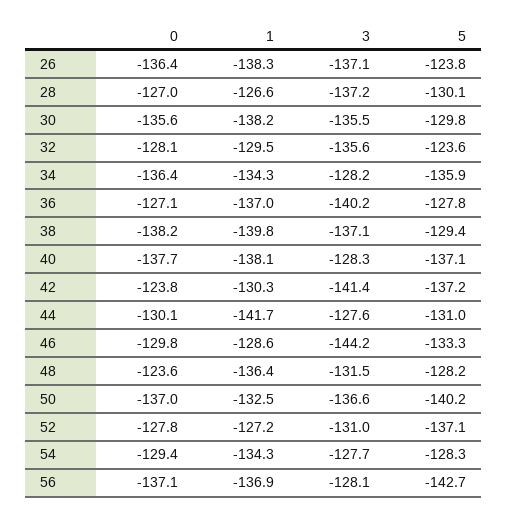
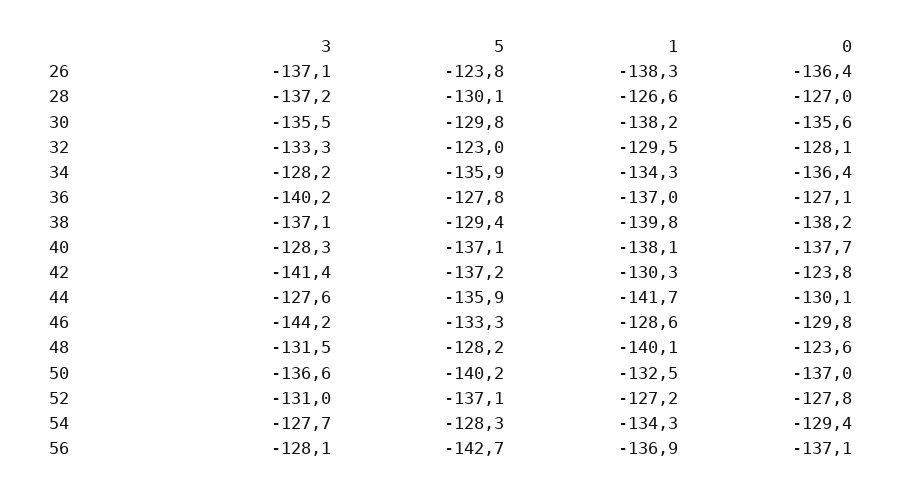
  {
    "0": {
      "26": -136.4,
      "28": -127,
      "30": -135.6,
      "32": -128.1,
      "34": -136.4,
      "36": -127.1,
      "38": -138.2,
      "40": -137.7,
      "42": -123.8,
      "44": -130.1,
      "46": -129.8,
      "48": -123.6,
      "50": -137,
      "52": -127.8,
      "54": -129.4,
      "56": -137.1
    },
    "1": {
      "26": -138.3,
      "28": -126.6,
      "30": -138.2,
      "32": -129.5,
      "34": -134.3,
      "36": -137,
      "38": -139.8,
      "40": -138.1,
      "42": -130.3,
      "44": -141.7,
      "46": -128.6,
-     "48": -136.4,
+     "48": -140.1,
      "50": -132.5,
      "52": -127.2,
      "54": -134.3,
      "56": -136.9
    },
    "3": {
      "26": -137.1,
      "28": -137.2,
      "30": -135.5,
-     "32": -135.6,
+     "32": -133.3,
      "34": -128.2,
      "36": -140.2,
      "38": -137.1,
      "40": -128.3,
      "42": -141.4,
      "44": -127.6,
      "46": -144.2,
      "48": -131.5,
      "50": -136.6,
      "52": -131,
      "54": -127.7,
      "56": -128.1
    },
    "5": {
      "26": -123.8,
      "28": -130.1,
      "30": -129.8,
-     "32": -123.6,
+     "32": -123,
      "34": -135.9,
      "36": -127.8,
      "38": -129.4,
      "40": -137.1,
      "42": -137.2,
-     "44": -131,
+     "44": -135.9,
      "46": -133.3,
      "48": -128.2,
      "50": -140.2,
      "52": -137.1,
      "54": -128.3,
      "56": -142.7
    }
  }

